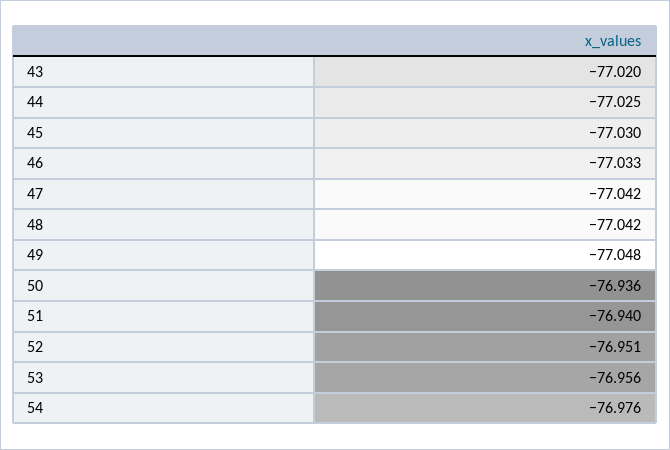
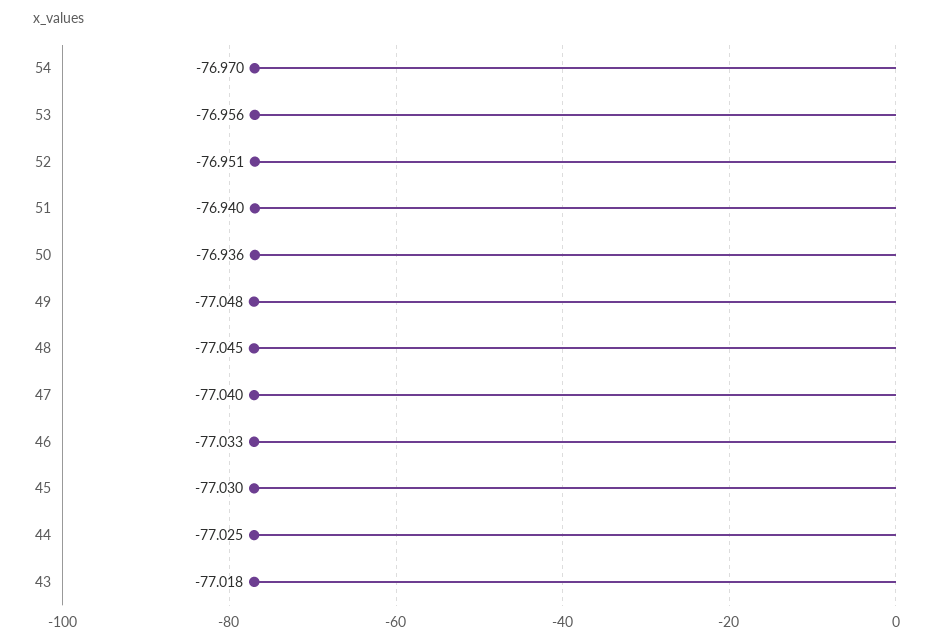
  {
-   "43": -77.02,
+   "43": -77.018,
    "44": -77.025,
    "45": -77.03,
    "46": -77.033,
-   "47": -77.042,
+   "47": -77.04,
-   "48": -77.042,
+   "48": -77.045,
    "49": -77.048,
    "50": -76.936,
    "51": -76.94,
    "52": -76.951,
    "53": -76.956,
-   "54": -76.976
+   "54": -76.97
  }

